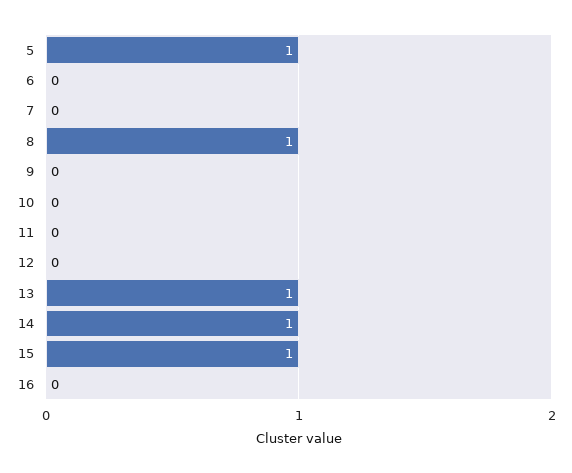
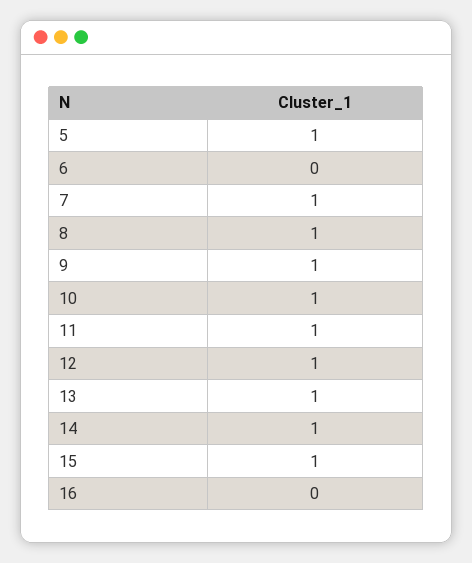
  {
    "5": 1,
    "6": 0,
-   "7": 0,
+   "7": 1,
    "8": 1,
-   "9": 0,
+   "9": 1,
-   "10": 0,
+   "10": 1,
-   "11": 0,
+   "11": 1,
-   "12": 0,
+   "12": 1,
    "13": 1,
    "14": 1,
    "15": 1,
    "16": 0
  }

